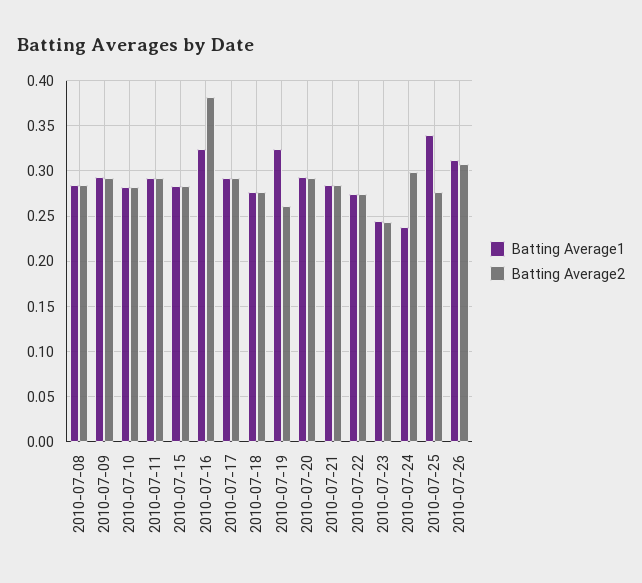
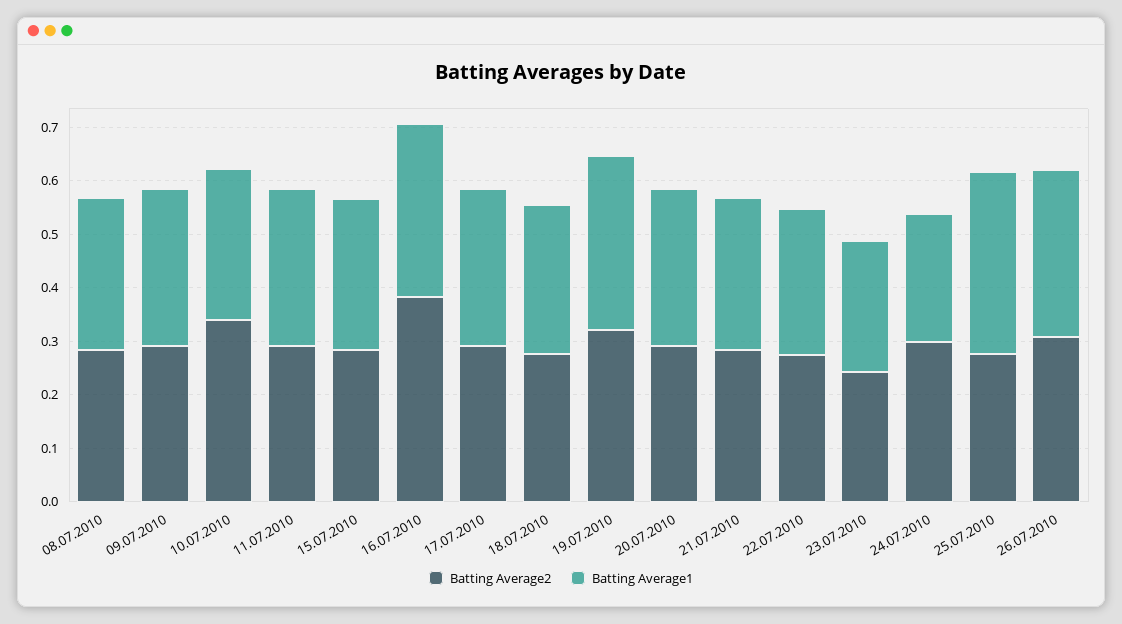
  {
    "Batting Average1": {
      "2010-07-08": 0.28,
      "2010-07-09": 0.29,
      "2010-07-10": 0.28,
      "2010-07-11": 0.29,
      "2010-07-15": 0.28,
      "2010-07-16": 0.32,
      "2010-07-17": 0.29,
      "2010-07-18": 0.28,
      "2010-07-19": 0.32,
      "2010-07-20": 0.29,
      "2010-07-21": 0.28,
      "2010-07-22": 0.27,
      "2010-07-23": 0.25,
      "2010-07-24": 0.24,
      "2010-07-25": 0.34,
      "2010-07-26": 0.31
    },
    "Batting Average2": {
      "2010-07-08": 0.28,
      "2010-07-09": 0.29,
-     "2010-07-10": 0.28,
+     "2010-07-10": 0.34,
      "2010-07-11": 0.29,
      "2010-07-15": 0.28,
      "2010-07-16": 0.38,
      "2010-07-17": 0.29,
      "2010-07-18": 0.28,
-     "2010-07-19": 0.26,
+     "2010-07-19": 0.32,
      "2010-07-20": 0.29,
      "2010-07-21": 0.28,
      "2010-07-22": 0.27,
      "2010-07-23": 0.24,
      "2010-07-24": 0.3,
      "2010-07-25": 0.28,
      "2010-07-26": 0.31
    }
  }

